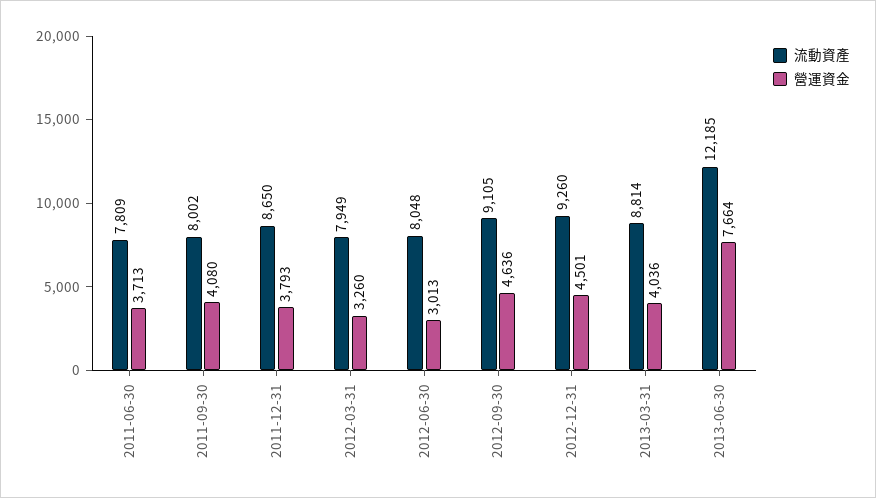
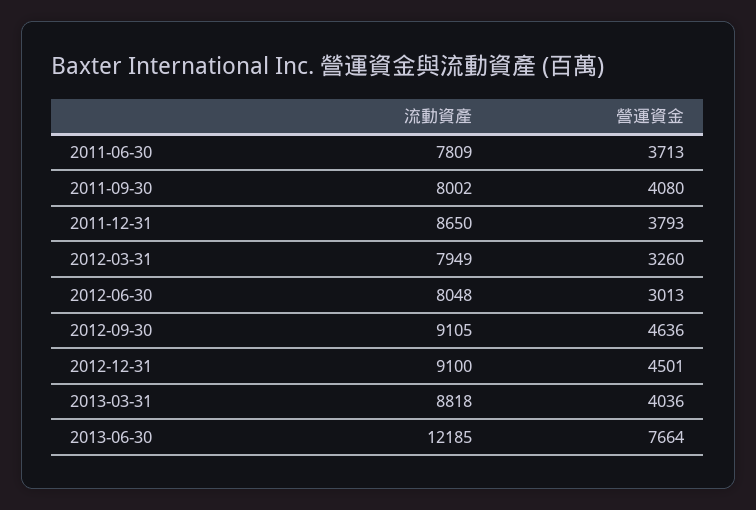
  {
    "流動資產": {
      "2011-06-30": 7809,
      "2011-09-30": 8002,
      "2011-12-31": 8650,
      "2012-03-31": 7949,
      "2012-06-30": 8048,
      "2012-09-30": 9105,
-     "2012-12-31": 9260,
+     "2012-12-31": 9100,
-     "2013-03-31": 8814,
+     "2013-03-31": 8818,
      "2013-06-30": 12185
    },
    "營運資金": {
      "2011-06-30": 3713,
      "2011-09-30": 4080,
      "2011-12-31": 3793,
      "2012-03-31": 3260,
      "2012-06-30": 3013,
      "2012-09-30": 4636,
      "2012-12-31": 4501,
      "2013-03-31": 4036,
      "2013-06-30": 7664
    }
  }

